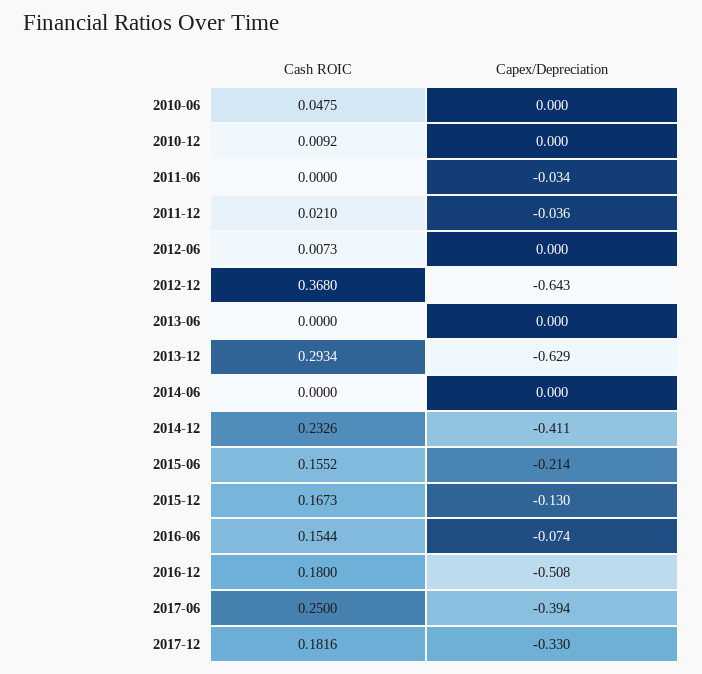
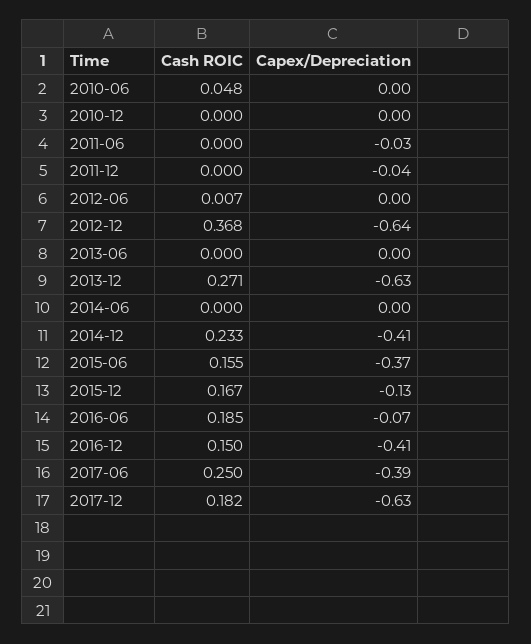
  {
    "Cash ROIC": {
      "2010-06": 0.0475,
-     "2010-12": 0.0092,
+     "2010-12": 0,
      "2011-06": 0,
-     "2011-12": 0.021,
+     "2011-12": 0,
      "2012-06": 0.0073,
      "2012-12": 0.368,
      "2013-06": 0,
-     "2013-12": 0.2934,
+     "2013-12": 0.271,
      "2014-06": 0,
      "2014-12": 0.2326,
      "2015-06": 0.1552,
      "2015-12": 0.1673,
-     "2016-06": 0.1544,
+     "2016-06": 0.185,
-     "2016-12": 0.18,
+     "2016-12": 0.15,
      "2017-06": 0.25,
      "2017-12": 0.1816
    },
    "Capex/Depreciation": {
      "2010-06": 0,
      "2010-12": 0,
      "2011-06": -0.034,
      "2011-12": -0.036,
      "2012-06": 0,
      "2012-12": -0.643,
      "2013-06": 0,
      "2013-12": -0.629,
      "2014-06": 0,
      "2014-12": -0.411,
-     "2015-06": -0.214,
+     "2015-06": -0.37,
      "2015-12": -0.13,
      "2016-06": -0.074,
-     "2016-12": -0.508,
+     "2016-12": -0.41,
      "2017-06": -0.394,
-     "2017-12": -0.33
+     "2017-12": -0.63
    }
  }

